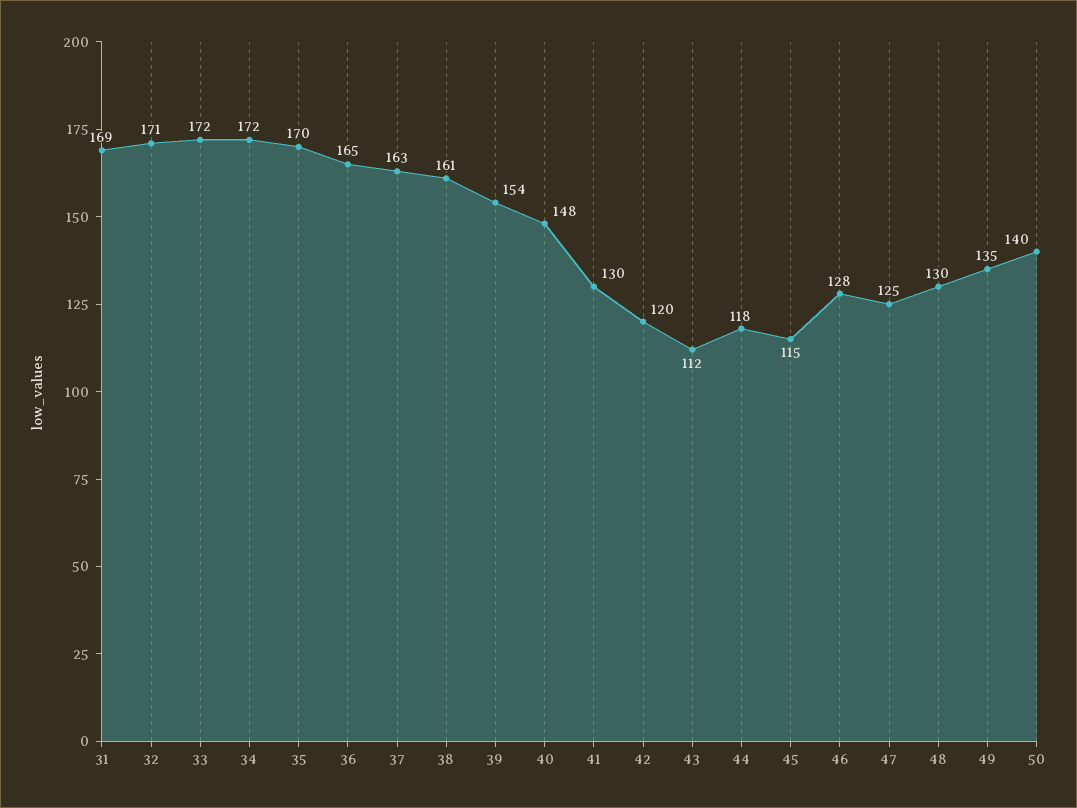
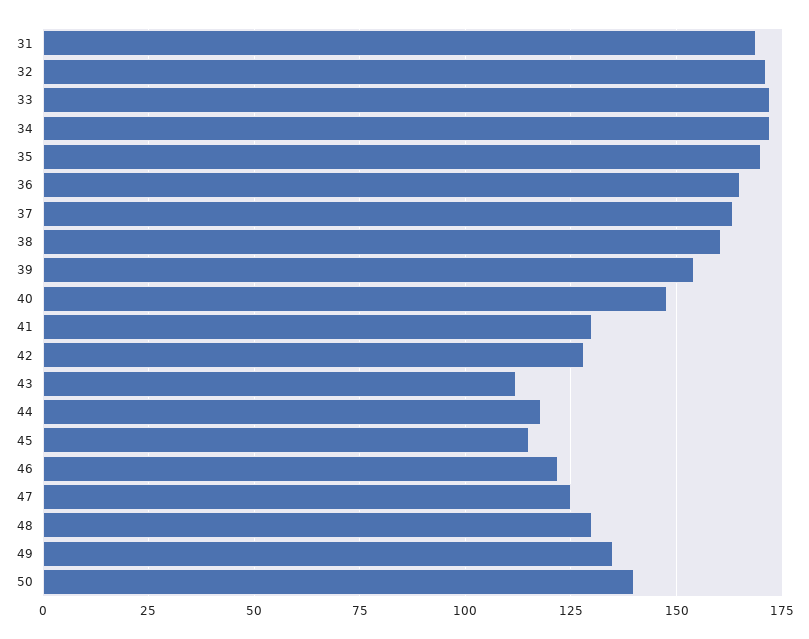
  {
    "31": 169,
    "32": 171,
    "33": 172,
    "34": 172,
    "35": 170,
    "36": 165,
    "37": 163,
    "38": 161,
    "39": 154,
    "40": 148,
    "41": 130,
-   "42": 120,
+   "42": 127.5,
    "43": 112,
    "44": 118,
    "45": 115,
-   "46": 128,
+   "46": 122.5,
    "47": 125,
    "48": 130,
    "49": 135,
    "50": 140
  }

